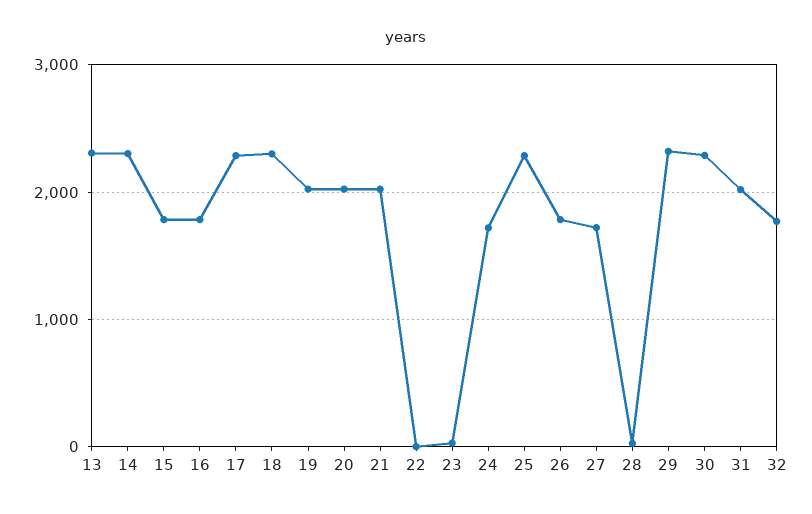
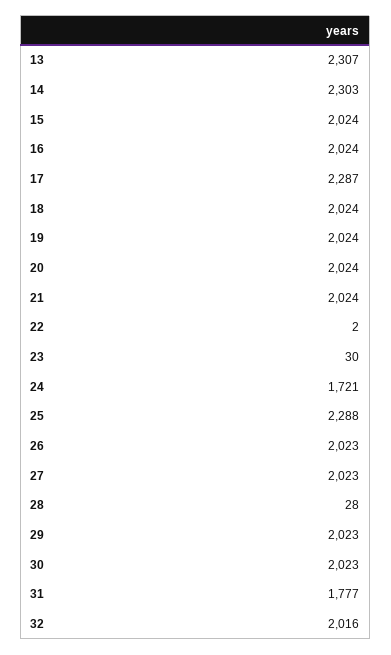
  {
    "13": 2307,
    "14": 2303,
-   "15": 1800,
+   "15": 2024,
-   "16": 1800,
+   "16": 2024,
    "17": 2287,
-   "18": 2300,
+   "18": 2024,
    "19": 2024,
    "20": 2024,
    "21": 2024,
    "22": 2,
    "23": 30,
    "24": 1721,
    "25": 2288,
-   "26": 1800,
+   "26": 2023,
-   "27": 1700,
+   "27": 2023,
    "28": 28,
-   "29": 2300,
+   "29": 2023,
-   "30": 2300,
+   "30": 2023,
-   "31": 2000,
+   "31": 1777,
-   "32": 1800
+   "32": 2016
  }

